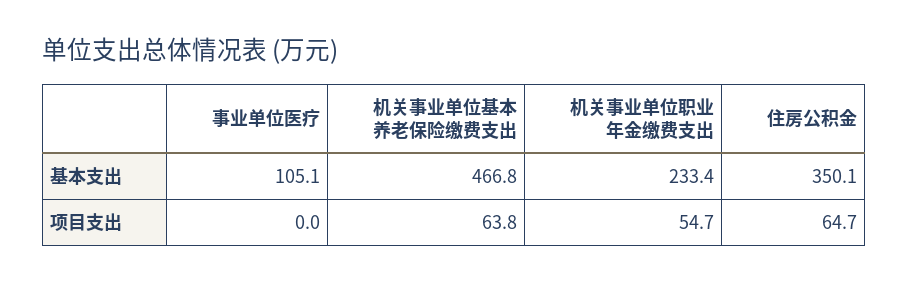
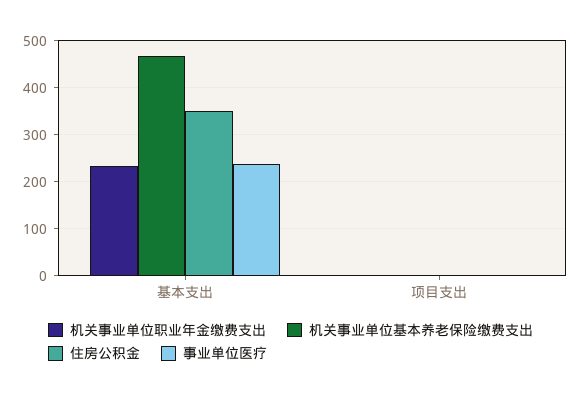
  {
    "事业单位医疗": {
-     "基本支出": 105.1,
+     "基本支出": 240,
      "项目支出": 0
    },
    "机关事业单位基本养老保险缴费支出": {
      "基本支出": 466.8,
-     "项目支出": 63.8
+     "项目支出": 0
    },
    "机关事业单位职业年金缴费支出": {
      "基本支出": 233.4,
-     "项目支出": 54.7
+     "项目支出": 0
    },
    "住房公积金": {
      "基本支出": 350.1,
-     "项目支出": 64.7
+     "项目支出": 0
    }
  }

